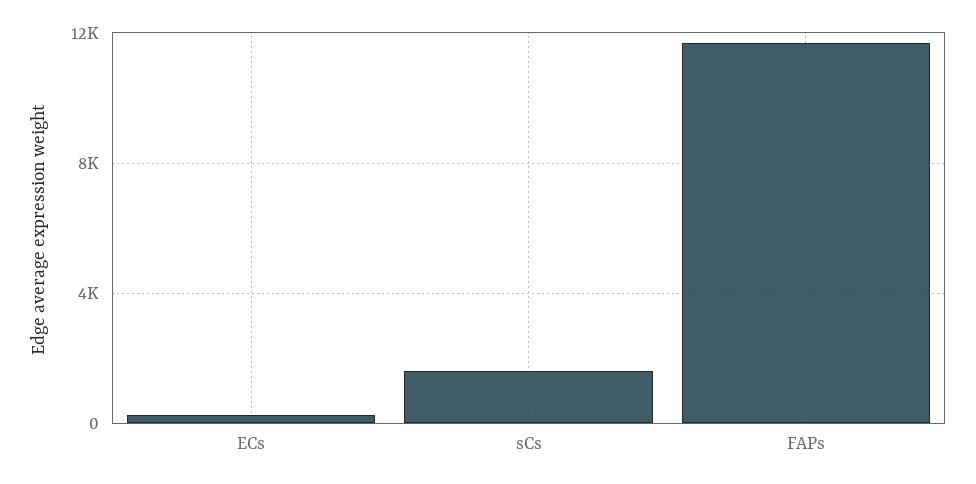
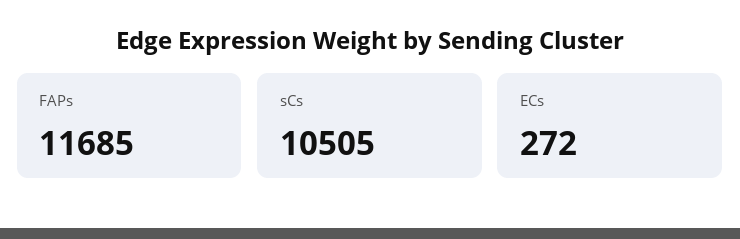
  {
    "ECs": 272,
-   "sCs": 1500,
+   "sCs": 10505,
    "FAPs": 11685
  }

